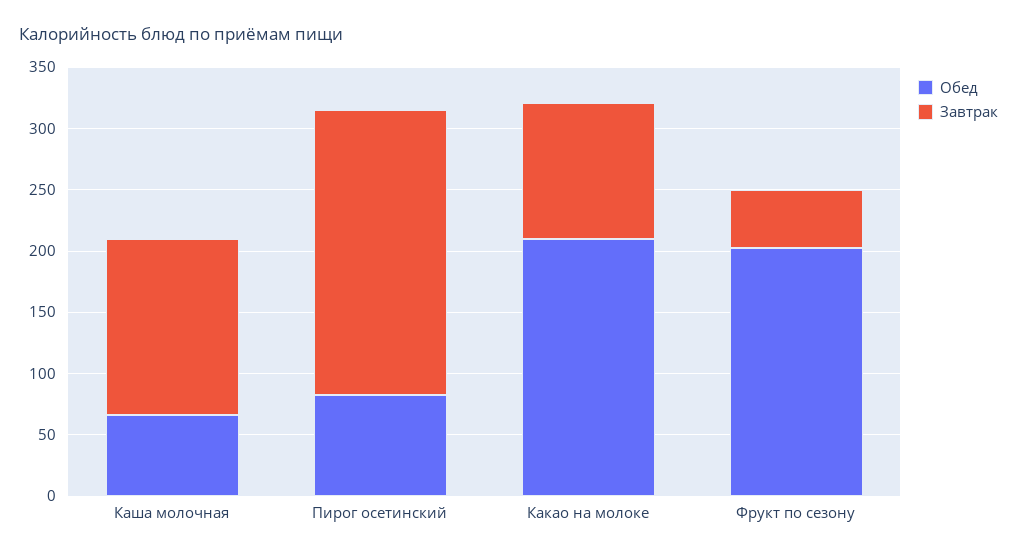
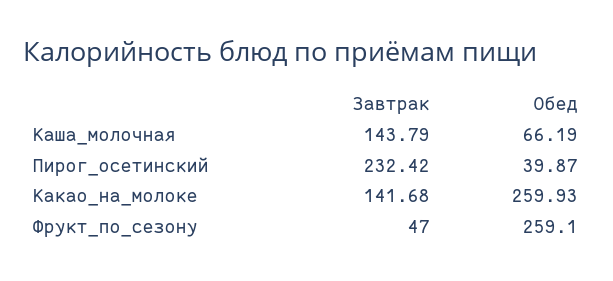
  {
    "Обед": {
      "Каша молочная": 66.19,
-     "Пирог осетинский": 80,
+     "Пирог осетинский": 39.87,
-     "Какао на молоке": 210,
+     "Какао на молоке": 259.93,
-     "Фрукт по сезону": 200
+     "Фрукт по сезону": 259.1
    },
    "Завтрак": {
      "Каша молочная": 143.79,
      "Пирог осетинский": 232.42,
-     "Какао на молоке": 110,
+     "Какао на молоке": 141.68,
      "Фрукт по сезону": 47
    }
  }

